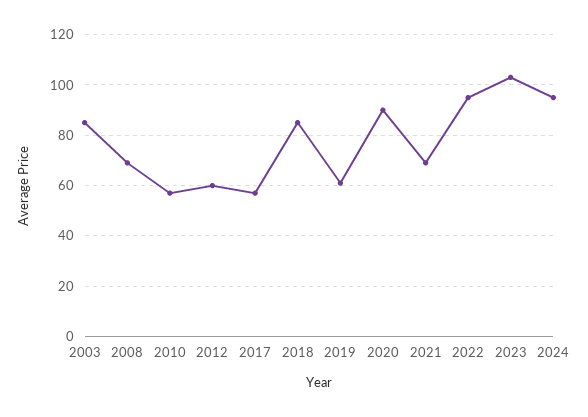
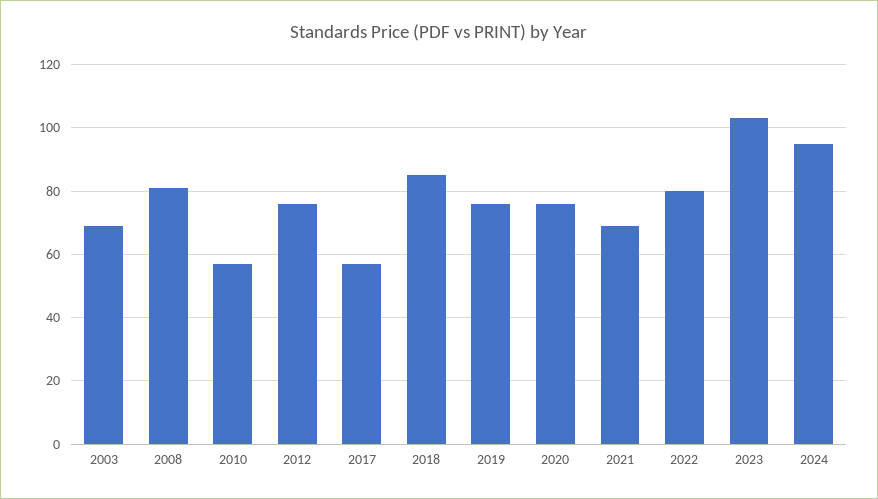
  {
-   "2003": 85,
+   "2003": 70,
-   "2008": 70,
+   "2008": 80,
    "2010": 55,
-   "2012": 60,
+   "2012": 75,
    "2017": 55,
    "2018": 85,
-   "2019": 60,
+   "2019": 75,
-   "2020": 90,
+   "2020": 75,
    "2021": 70,
-   "2022": 95,
+   "2022": 80,
    "2023": 105,
    "2024": 95
  }

